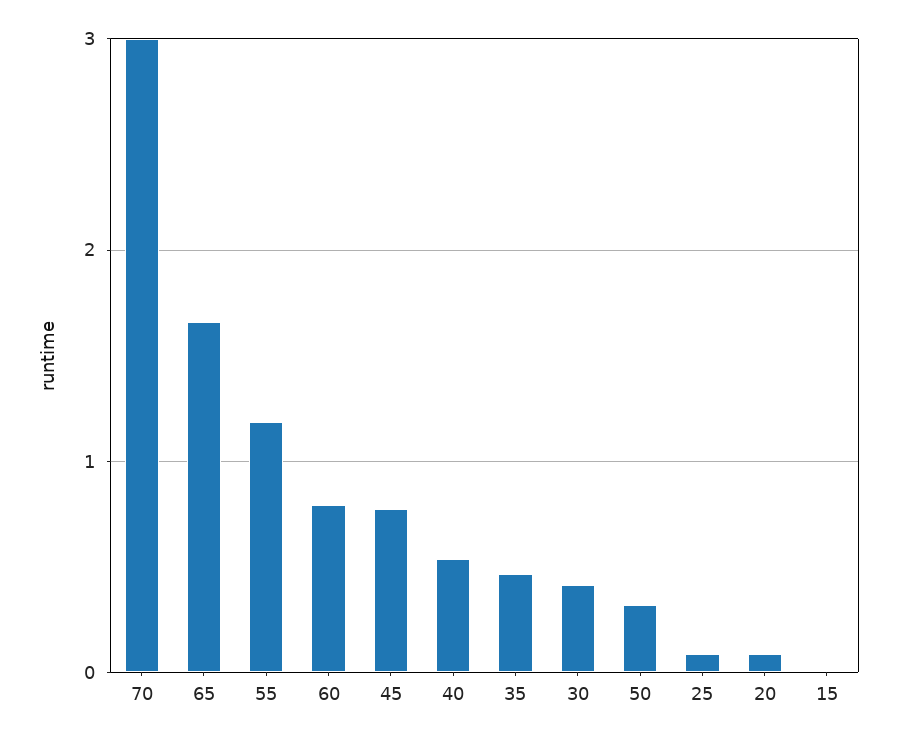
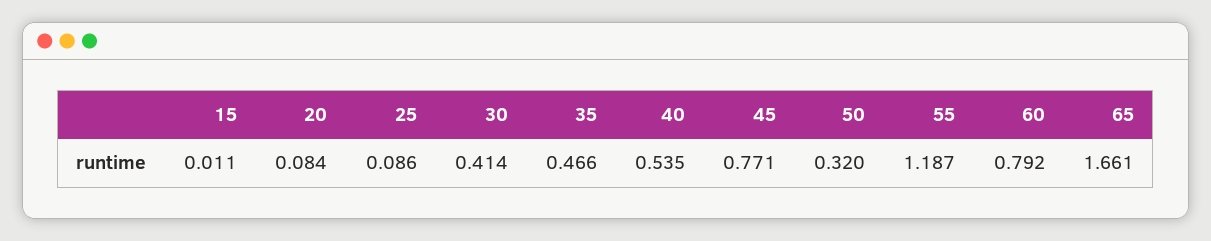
  {
-   "70": 3,
    "65": 1.661,
    "55": 1.187,
    "60": 0.792,
    "45": 0.771,
    "40": 0.535,
    "35": 0.466,
    "30": 0.414,
    "50": 0.32,
    "25": 0.086,
    "20": 0.084,
    "15": 0.011
  }

